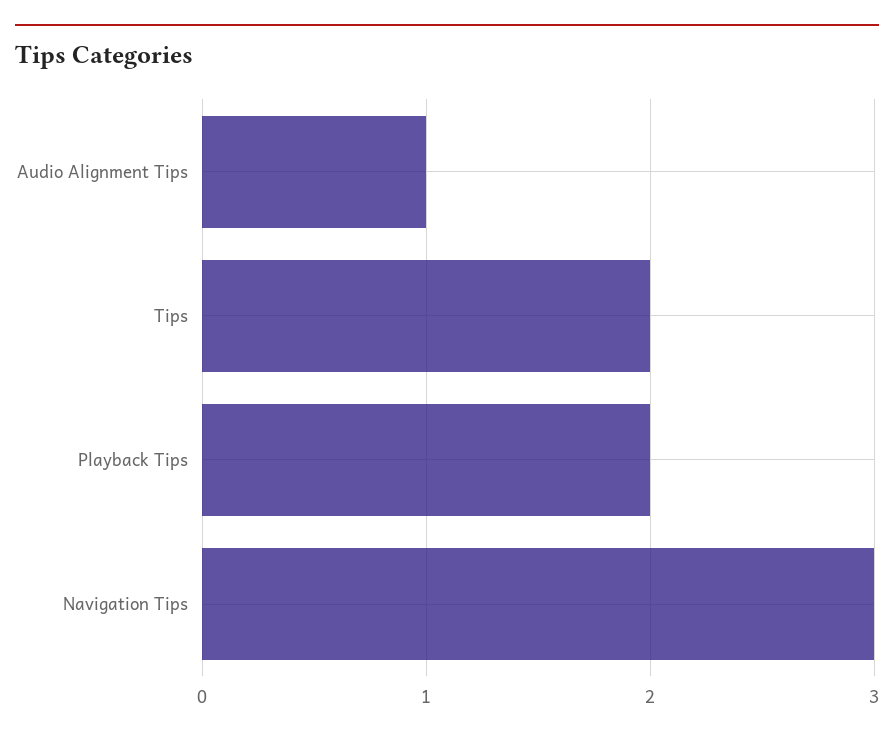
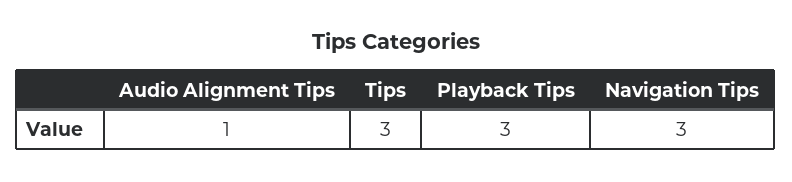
  {
    "Audio Alignment Tips": 1,
-   "Tips": 2,
+   "Tips": 3,
-   "Playback Tips": 2,
+   "Playback Tips": 3,
    "Navigation Tips": 3
  }

